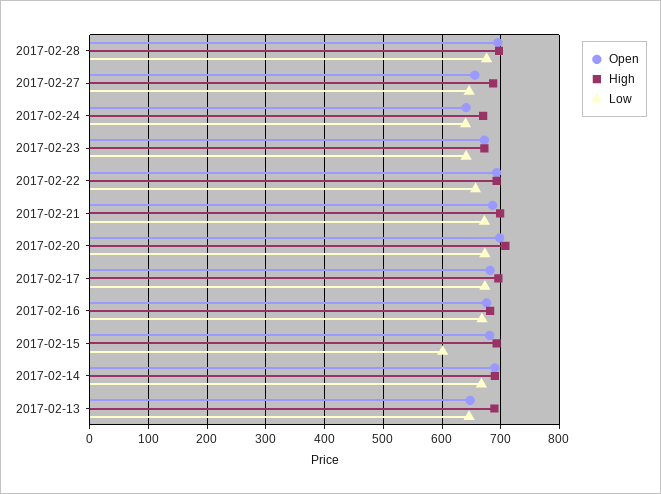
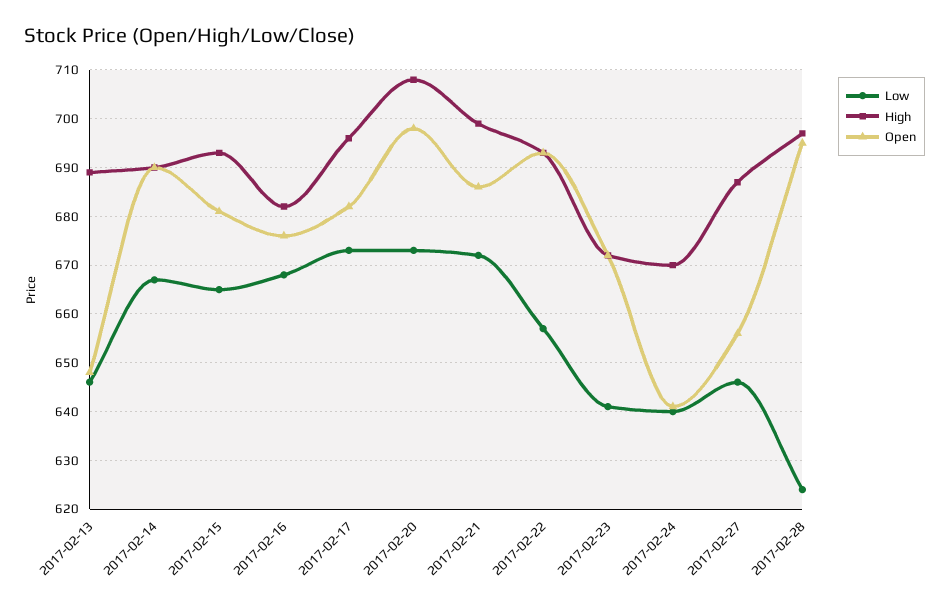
  {
    "Open": {
      "2017-02-28": 695,
      "2017-02-27": 655,
      "2017-02-24": 640,
      "2017-02-23": 670,
      "2017-02-22": 695,
      "2017-02-21": 685,
      "2017-02-20": 700,
      "2017-02-17": 680,
      "2017-02-16": 675,
      "2017-02-15": 680,
      "2017-02-14": 690,
      "2017-02-13": 650
    },
    "High": {
      "2017-02-28": 695,
      "2017-02-27": 685,
      "2017-02-24": 670,
      "2017-02-23": 670,
      "2017-02-22": 695,
      "2017-02-21": 700,
      "2017-02-20": 710,
      "2017-02-17": 695,
      "2017-02-16": 680,
      "2017-02-15": 695,
      "2017-02-14": 690,
      "2017-02-13": 690
    },
    "Low": {
-     "2017-02-28": 680,
+     "2017-02-28": 625,
      "2017-02-27": 645,
      "2017-02-24": 640,
      "2017-02-23": 640,
      "2017-02-22": 655,
      "2017-02-21": 670,
      "2017-02-20": 675,
      "2017-02-17": 675,
      "2017-02-16": 670,
-     "2017-02-15": 600,
+     "2017-02-15": 665,
      "2017-02-14": 665,
      "2017-02-13": 645
    }
  }

